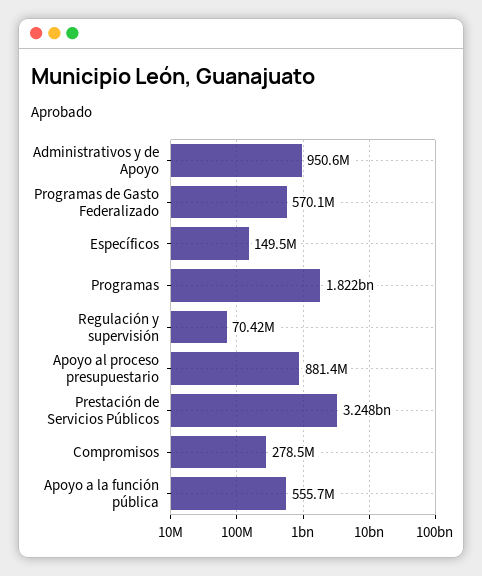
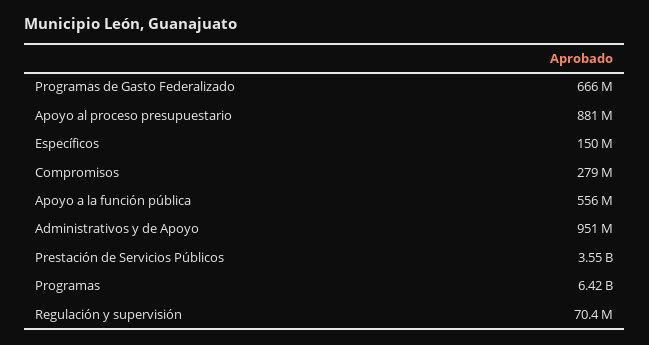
  {
    "Administrativos y de Apoyo": 950600000,
-   "Programas de Gasto Federalizado": 570100000,
+   "Programas de Gasto Federalizado": 666000000,
    "Específicos": 149500000,
-   "Programas": 1822000000,
+   "Programas": 6420000000,
    "Regulación y supervisión": 70420000,
    "Apoyo al proceso presupuestario": 881400000,
-   "Prestación de Servicios Públicos": 3248000000,
+   "Prestación de Servicios Públicos": 3550000000,
    "Compromisos": 278500000,
    "Apoyo a la función pública": 555700000
  }

